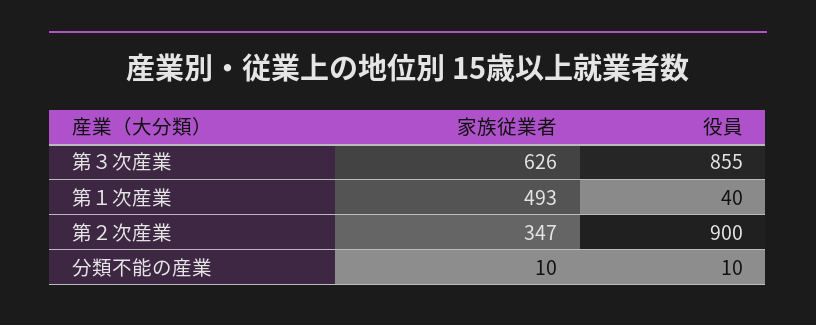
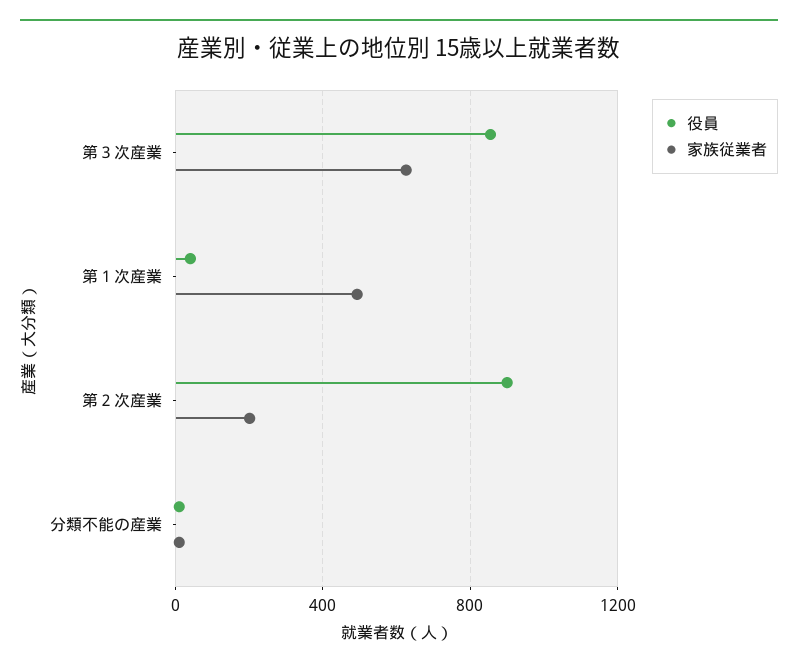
  {
    "家族従業者": {
      "第３次産業": 626,
      "第１次産業": 493,
-     "第２次産業": 347,
+     "第２次産業": 200,
      "分類不能の産業": 10
    },
    "役員": {
      "第３次産業": 855,
      "第１次産業": 40,
      "第２次産業": 900,
      "分類不能の産業": 10
    }
  }

